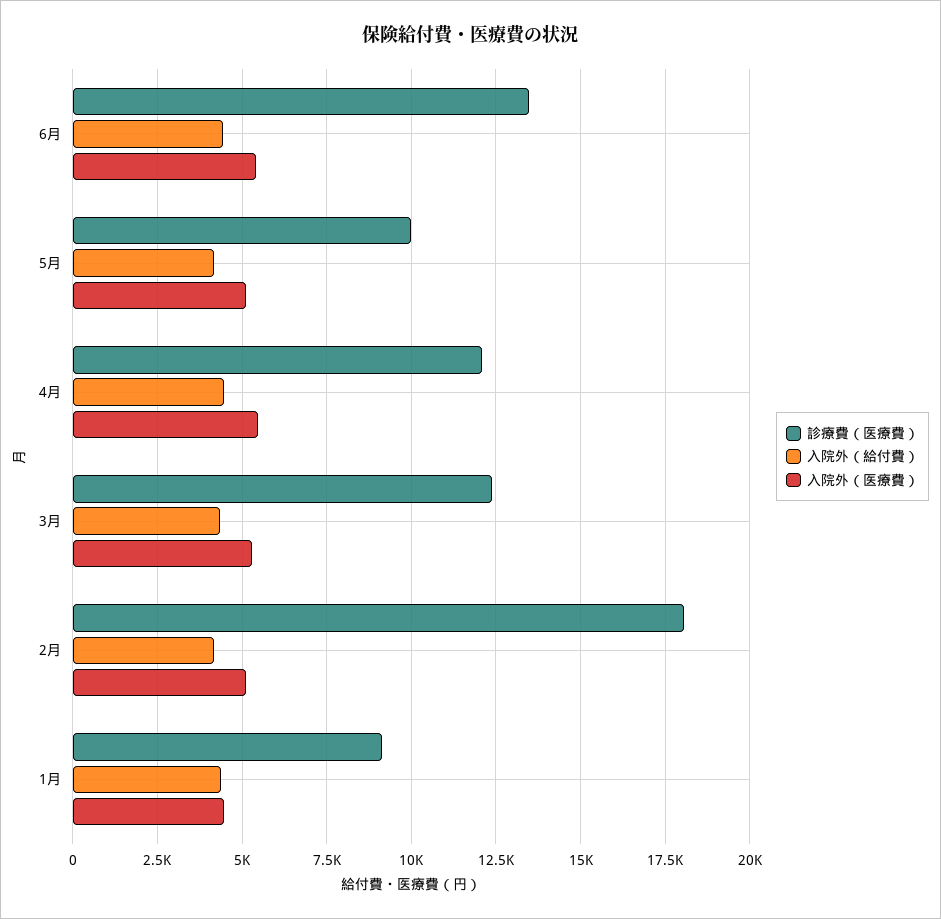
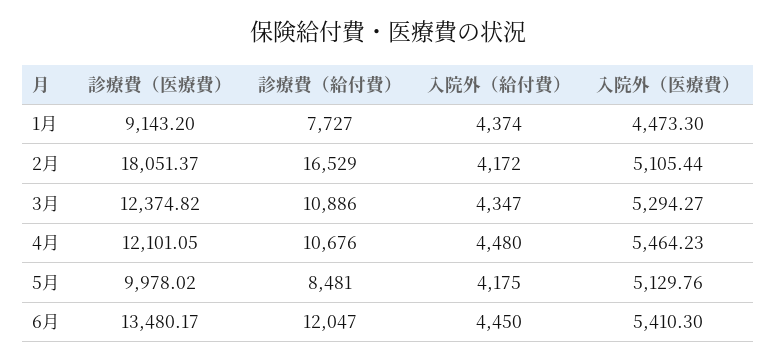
  {
    "診療費（医療費）": {
      "6月": 13480.17,
      "5月": 9978.02,
      "4月": 12101.05,
      "3月": 12374.82,
      "2月": 18051.37,
      "1月": 9143.2
    },
    "入院外（給付費）": {
      "6月": 4450,
      "5月": 4175,
      "4月": 4480,
      "3月": 4347,
      "2月": 4172,
      "1月": 4374
    },
    "入院外（医療費）": {
      "6月": 5410.3,
      "5月": 5129.76,
      "4月": 5464.23,
      "3月": 5294.27,
      "2月": 5105.44,
      "1月": 4473.3
-   }
+   },
+   "診療費（給付費）": {
+     "1月": 7727,
+     "2月": 16529,
+     "3月": 10886,
+     "4月": 10676,
+     "5月": 8481,
+     "6月": 12047
+   }
  }

